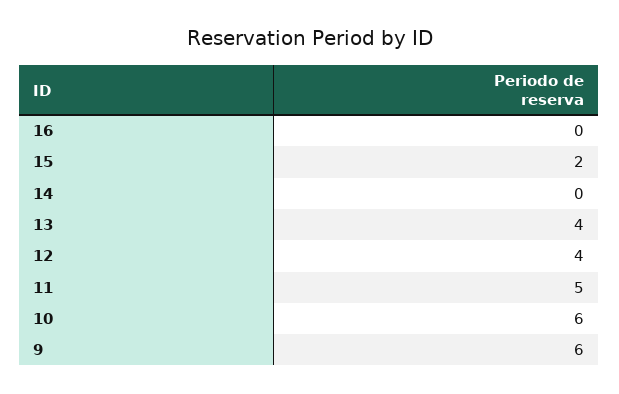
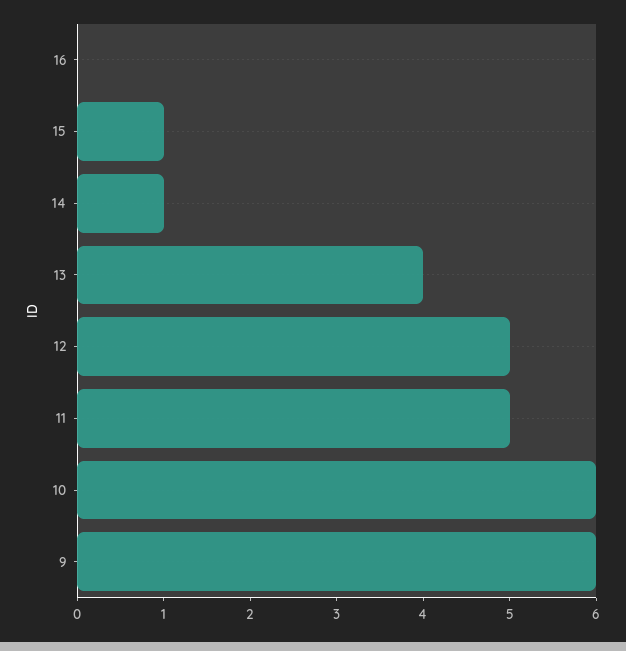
  {
    "16": 0,
-   "15": 2,
+   "15": 1,
-   "14": 0,
+   "14": 1,
    "13": 4,
-   "12": 4,
+   "12": 5,
    "11": 5,
    "10": 6,
    "9": 6
  }

